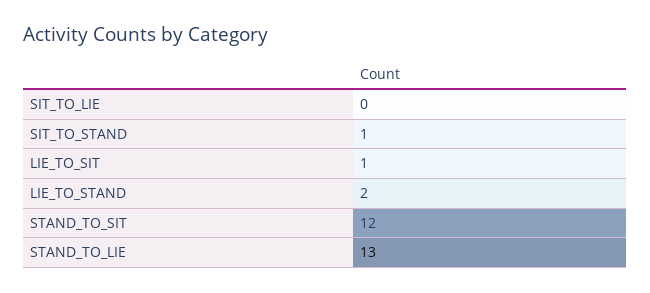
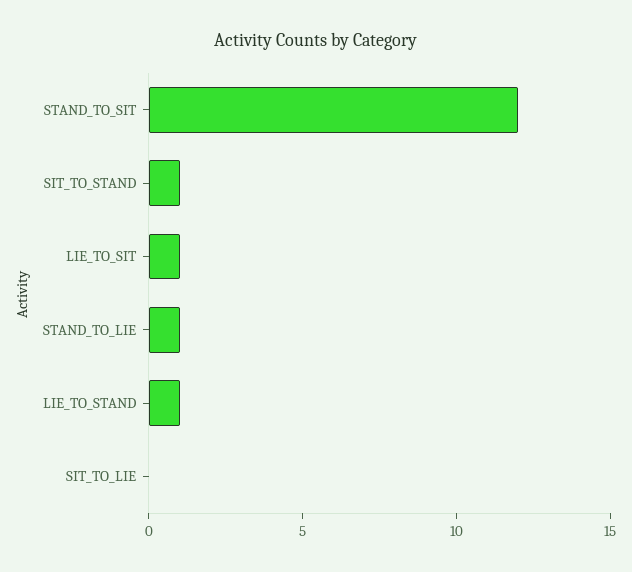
  {
    "SIT_TO_LIE": 0,
    "SIT_TO_STAND": 1,
    "LIE_TO_SIT": 1,
-   "LIE_TO_STAND": 2,
+   "LIE_TO_STAND": 1,
    "STAND_TO_SIT": 12,
-   "STAND_TO_LIE": 13
+   "STAND_TO_LIE": 1
  }

